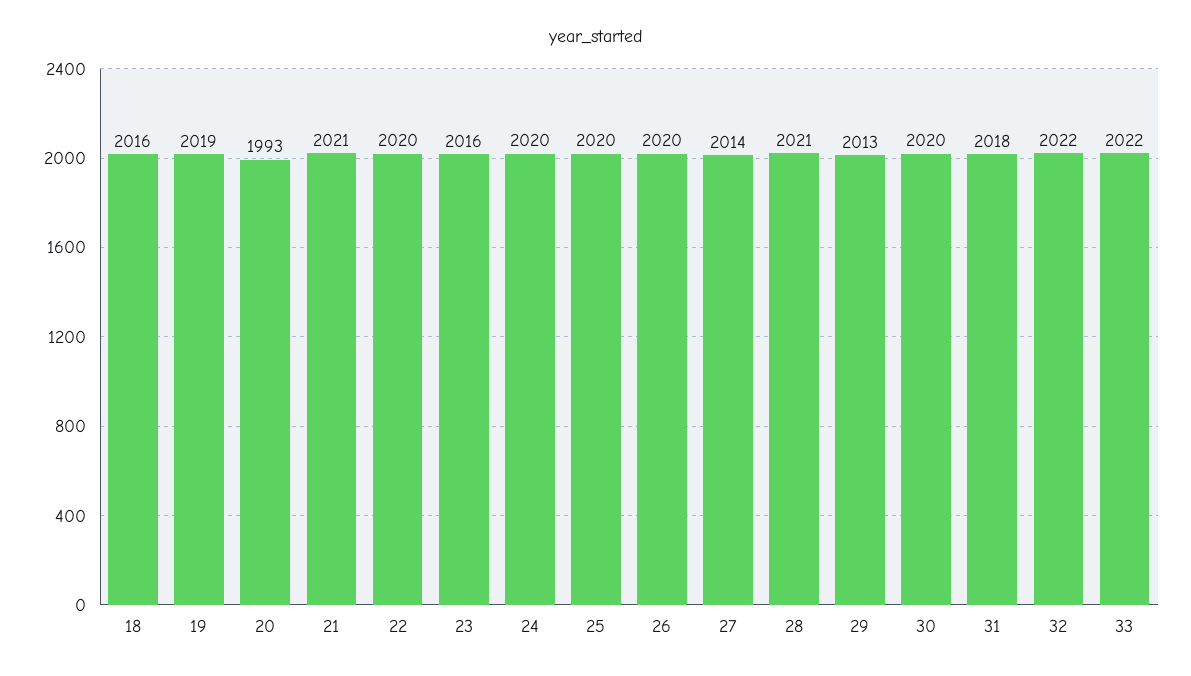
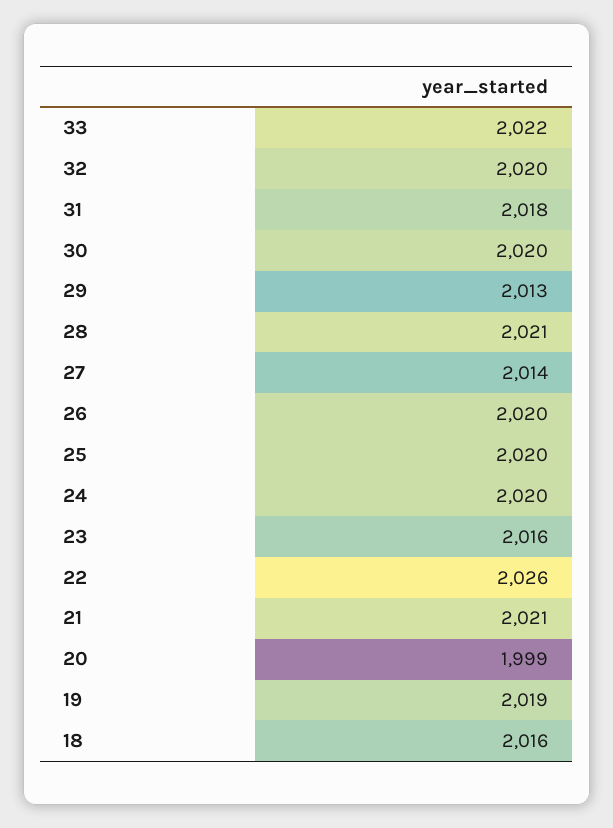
  {
    "18": 2016,
    "19": 2019,
-   "20": 1993,
+   "20": 1999,
    "21": 2021,
-   "22": 2020,
+   "22": 2026,
    "23": 2016,
    "24": 2020,
    "25": 2020,
    "26": 2020,
    "27": 2014,
    "28": 2021,
    "29": 2013,
    "30": 2020,
    "31": 2018,
-   "32": 2022,
+   "32": 2020,
    "33": 2022
  }

